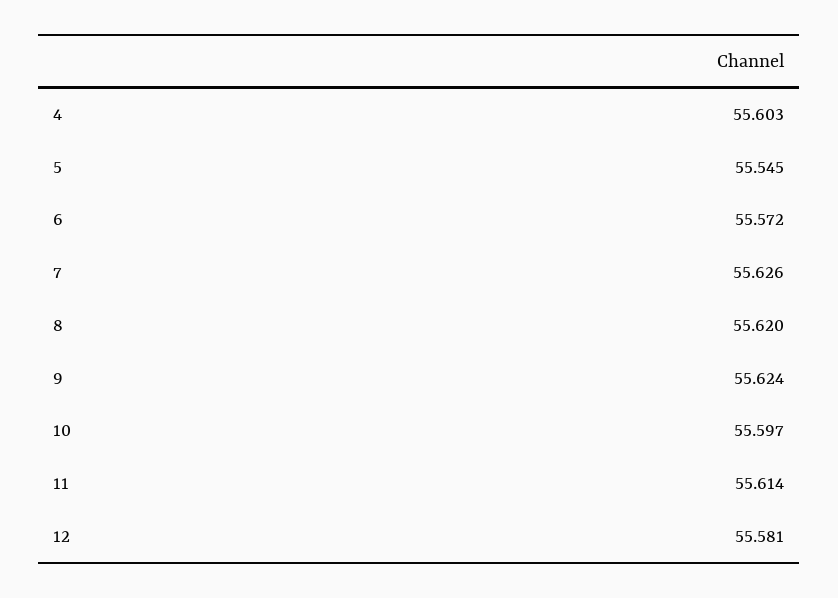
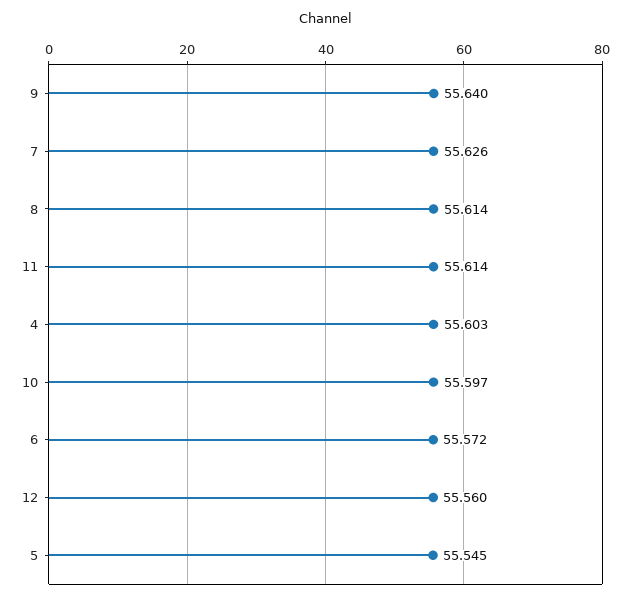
  {
    "4": 55.603,
    "5": 55.545,
    "6": 55.572,
    "7": 55.626,
-   "8": 55.62,
+   "8": 55.614,
-   "9": 55.624,
+   "9": 55.64,
    "10": 55.597,
    "11": 55.614,
-   "12": 55.581
+   "12": 55.56
  }

